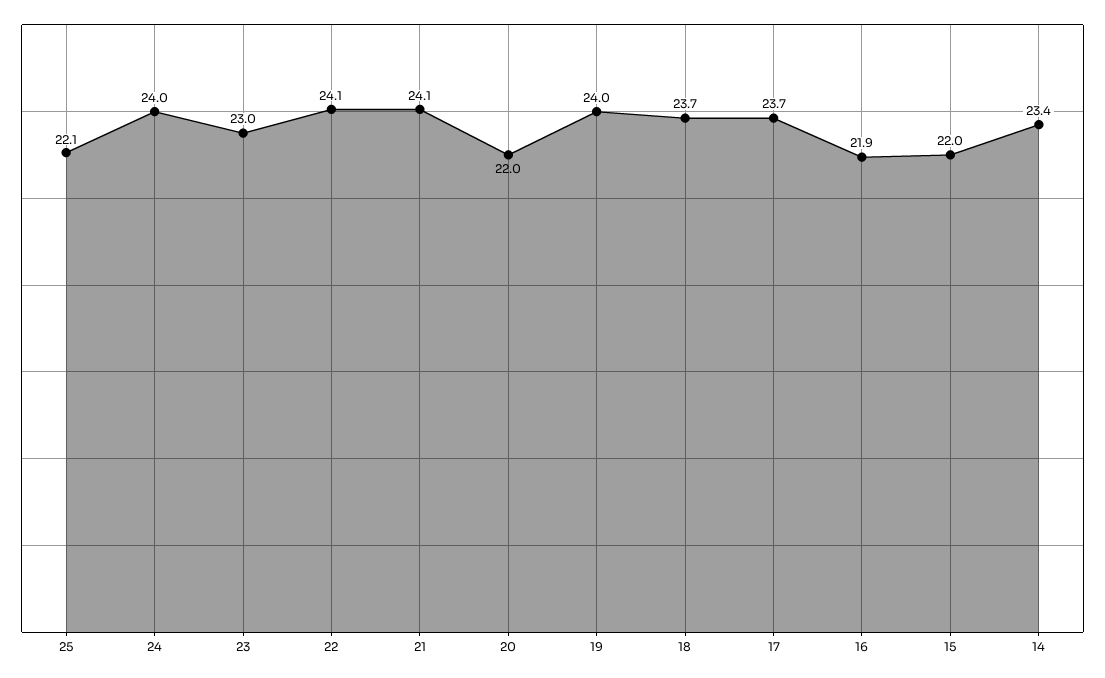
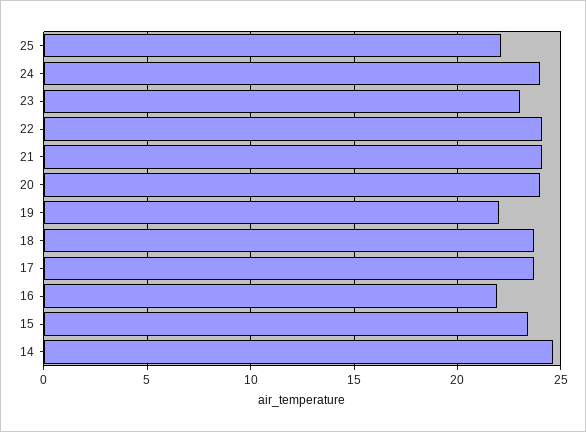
  {
    "25": 22.1,
    "24": 24,
    "23": 23,
    "22": 24.1,
    "21": 24.1,
-   "20": 22,
+   "20": 24,
-   "19": 24,
+   "19": 22,
    "18": 23.7,
    "17": 23.7,
    "16": 21.9,
-   "15": 22,
+   "15": 23.5,
-   "14": 23.4
+   "14": 24.5
  }

